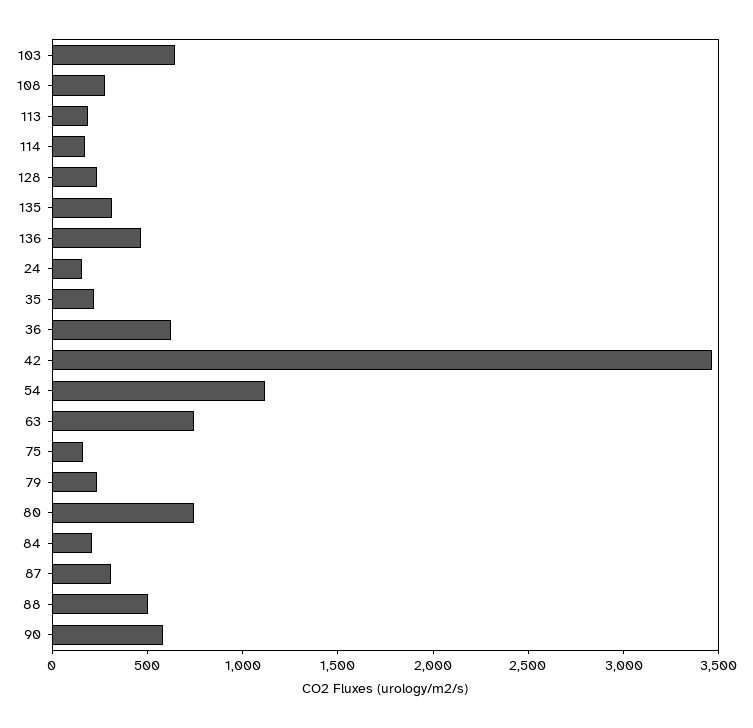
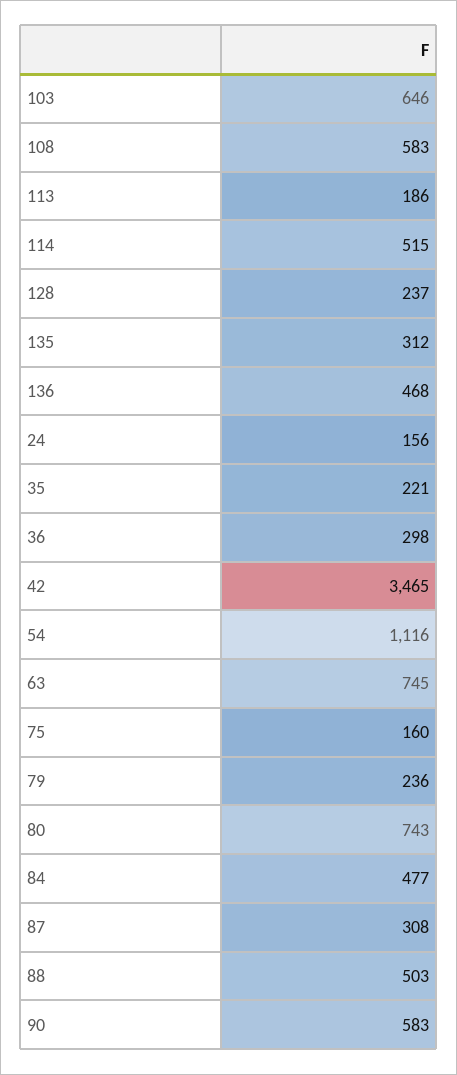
  {
    "103": 646,
-   "108": 300,
+   "108": 583,
    "113": 186,
-   "114": 200,
+   "114": 515,
    "128": 237,
    "135": 312,
    "136": 468,
    "24": 156,
    "35": 221,
-   "36": 600,
+   "36": 298,
    "42": 3465,
    "54": 1116,
    "63": 745,
    "75": 160,
    "79": 236,
    "80": 743,
-   "84": 200,
+   "84": 477,
    "87": 308,
    "88": 503,
    "90": 583
  }

